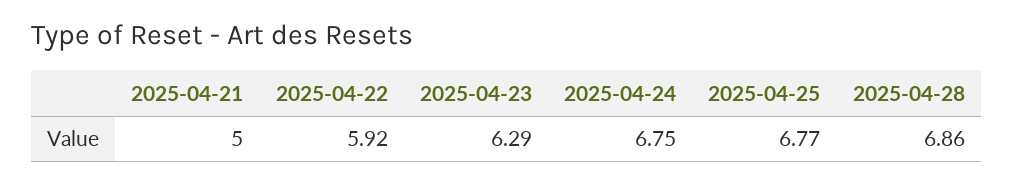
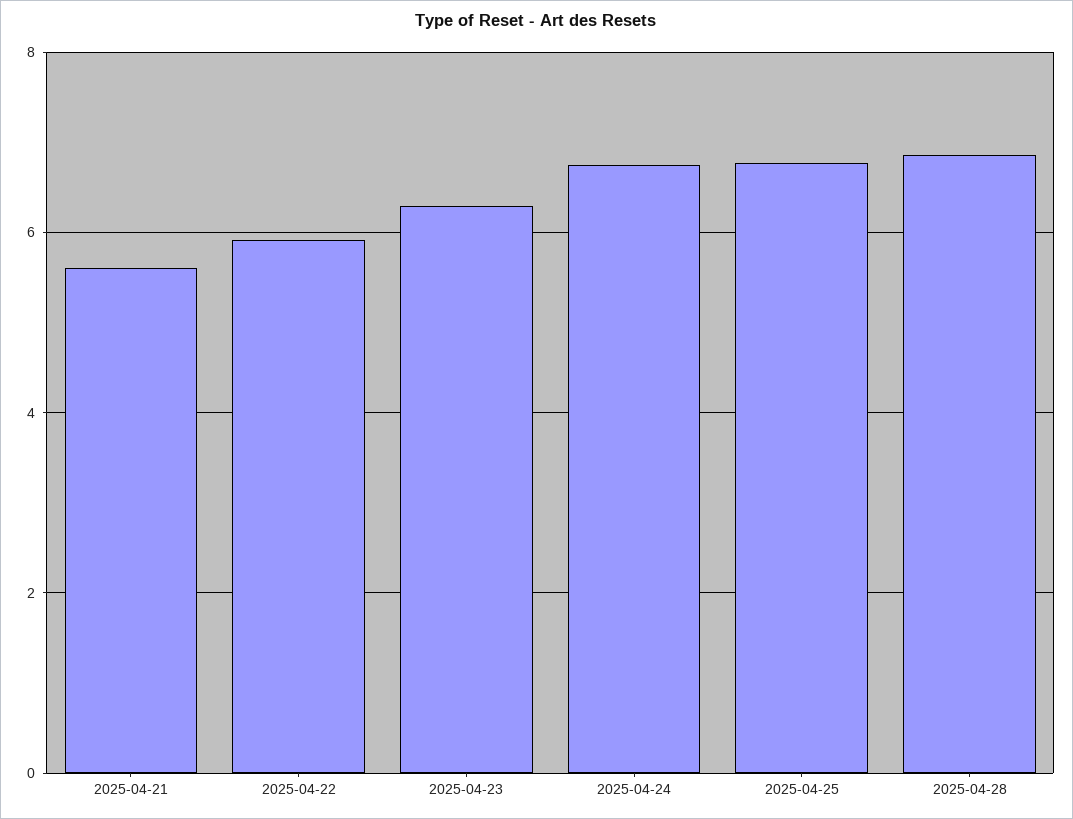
  {
-   "2025-04-21": 5,
+   "2025-04-21": 5.6,
    "2025-04-22": 5.92,
    "2025-04-23": 6.29,
    "2025-04-24": 6.75,
    "2025-04-25": 6.77,
    "2025-04-28": 6.86
  }

